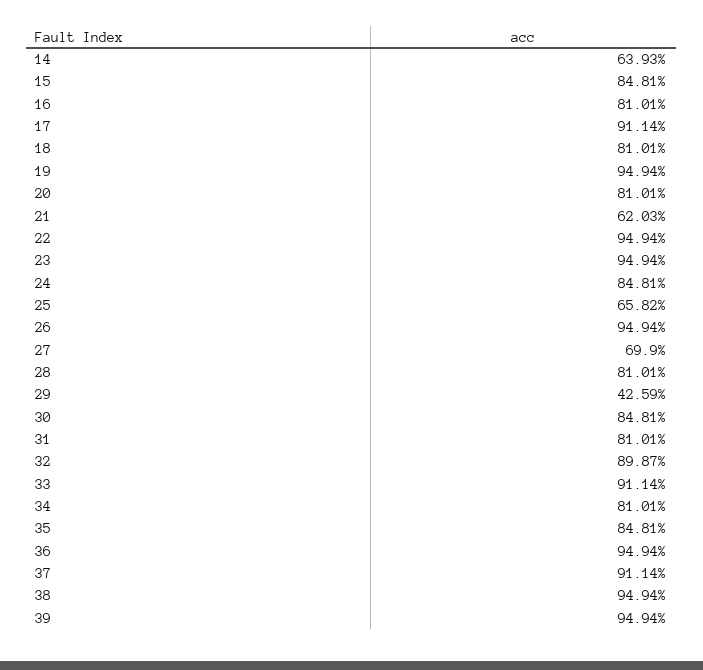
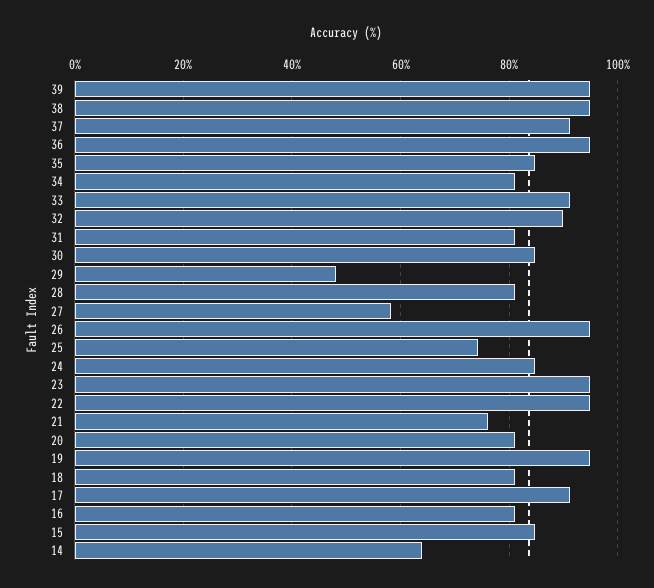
  {
    "14": 63.93,
    "15": 84.81,
    "16": 81.01,
    "17": 91.14,
    "18": 81.01,
    "19": 94.94,
    "20": 81.01,
-   "21": 62.03,
+   "21": 76,
    "22": 94.94,
    "23": 94.94,
    "24": 84.81,
-   "25": 65.82,
+   "25": 74,
    "26": 94.94,
-   "27": 69.9,
+   "27": 58,
    "28": 81.01,
-   "29": 42.59,
+   "29": 48,
    "30": 84.81,
    "31": 81.01,
    "32": 89.87,
    "33": 91.14,
    "34": 81.01,
    "35": 84.81,
    "36": 94.94,
    "37": 91.14,
    "38": 94.94,
    "39": 94.94
  }

